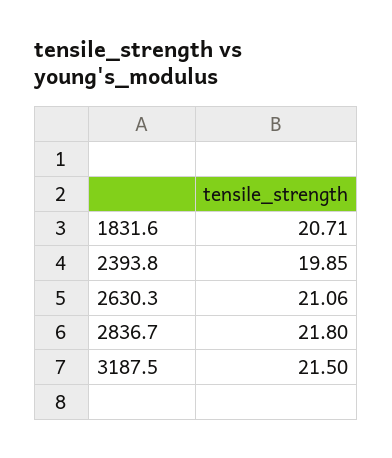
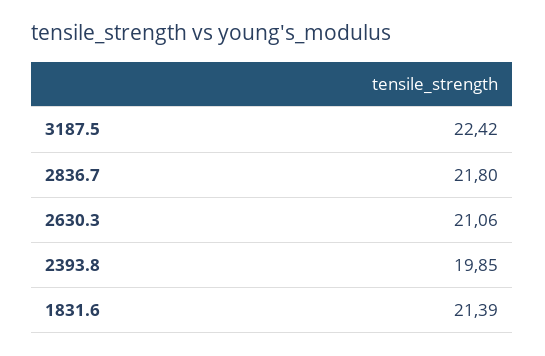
  {
-   "1831.6": 20.71,
+   "1831.6": 21.39,
    "2393.8": 19.85,
    "2630.3": 21.06,
    "2836.7": 21.8,
-   "3187.5": 21.5
+   "3187.5": 22.42
  }

